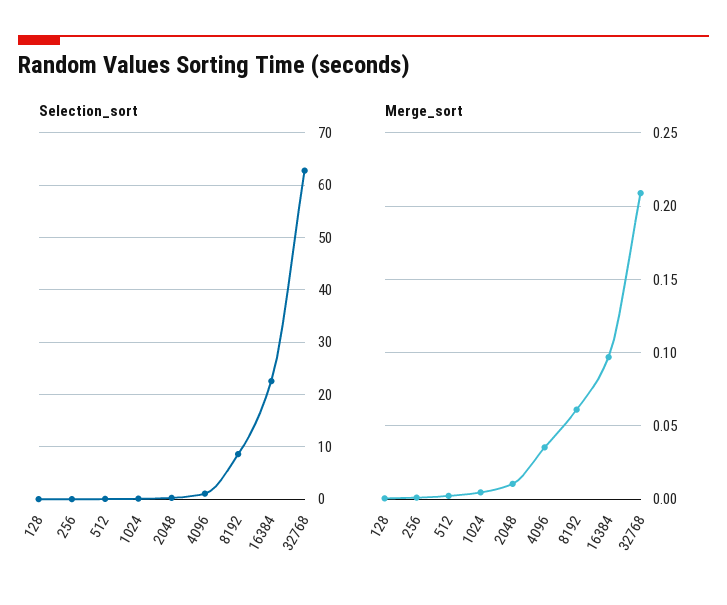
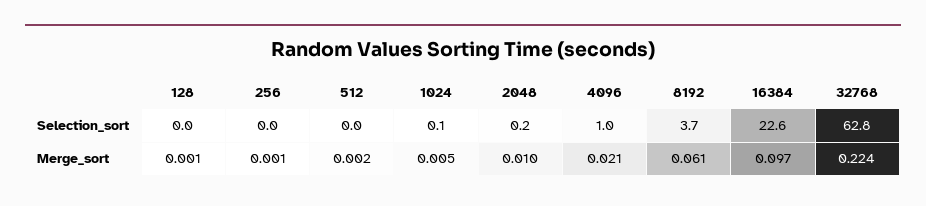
  {
    "Selection_sort": {
      "128": 0,
      "256": 0,
      "512": 0,
      "1024": 0.1,
      "2048": 0.2,
      "4096": 1,
-     "8192": 8,
+     "8192": 3.7,
      "16384": 22.6,
      "32768": 62.8
    },
    "Merge_sort": {
      "128": 0.001,
      "256": 0.001,
      "512": 0.002,
      "1024": 0.005,
      "2048": 0.01,
-     "4096": 0.035,
+     "4096": 0.021,
      "8192": 0.061,
      "16384": 0.097,
-     "32768": 0.21
+     "32768": 0.224
    }
  }

